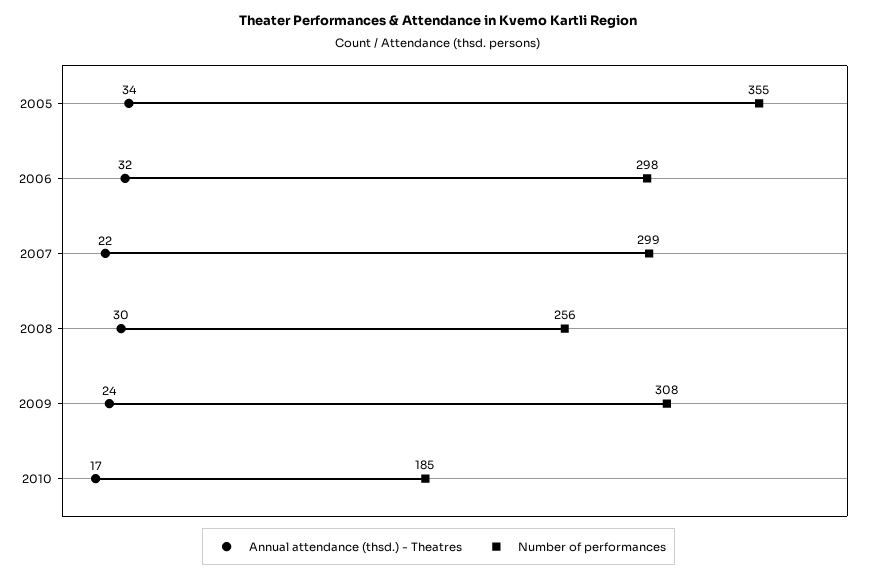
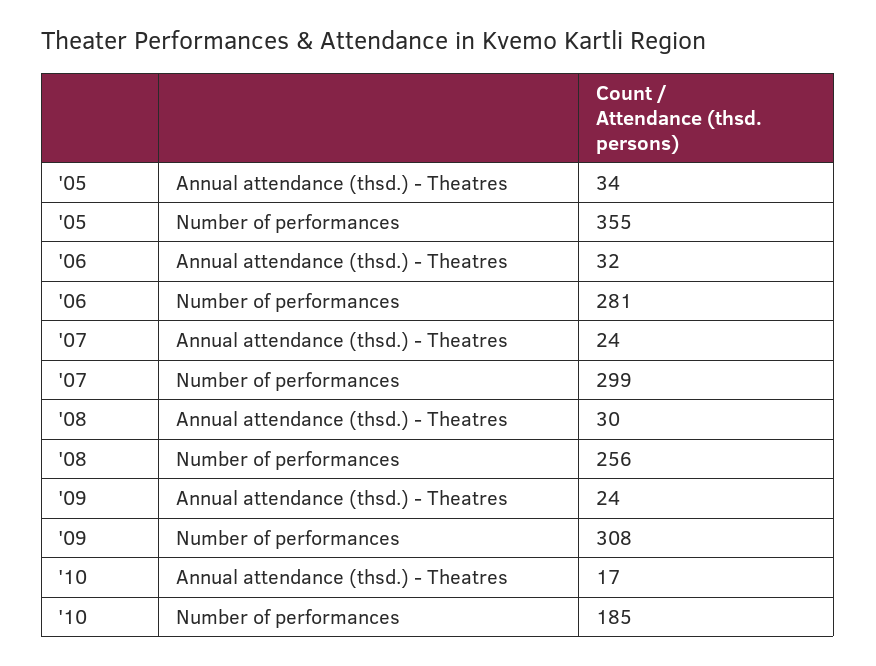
  {
    "Annual attendance (thsd.) - Theatres": {
      "2005": 34,
      "2006": 32,
-     "2007": 22,
+     "2007": 24,
      "2008": 30,
      "2009": 24,
      "2010": 17
    },
    "Number of performances": {
      "2005": 355,
-     "2006": 298,
+     "2006": 281,
      "2007": 299,
      "2008": 256,
      "2009": 308,
      "2010": 185
    }
  }

